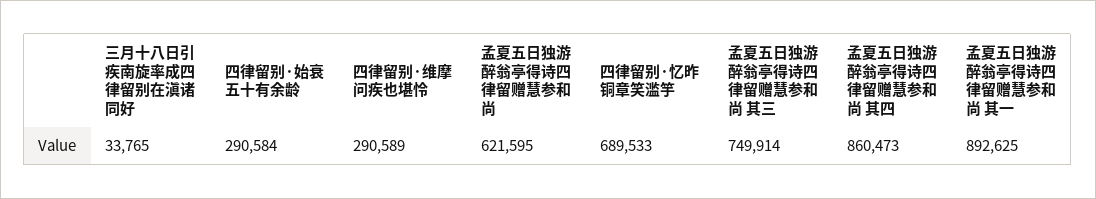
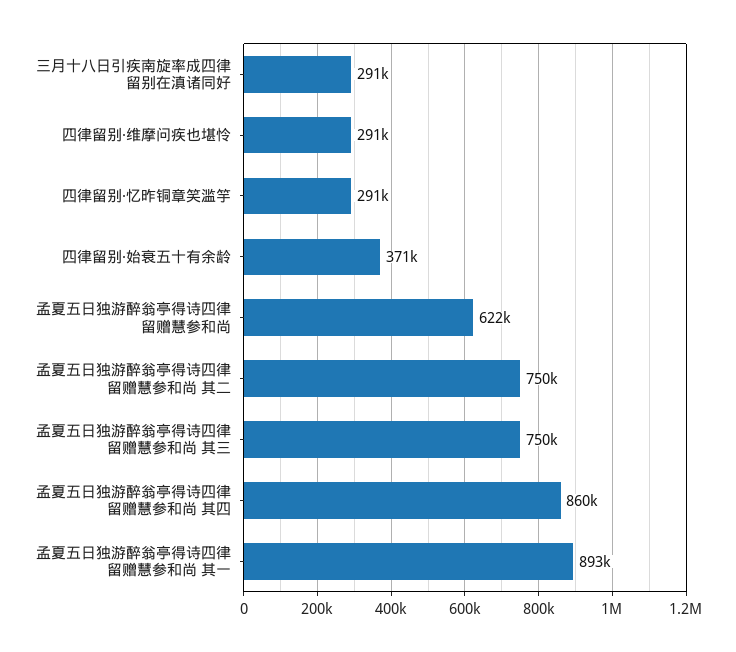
  {
-   "三月十八日引疾南旋率成四律留别在滇诸同好": 33765,
+   "三月十八日引疾南旋率成四律留别在滇诸同好": 291000,
-   "四律留别·始衰五十有余龄": 290584,
+   "四律留别·始衰五十有余龄": 371000,
    "四律留别·维摩问疾也堪怜": 290589,
    "孟夏五日独游醉翁亭得诗四律留赠慧参和尚": 621595,
-   "四律留别·忆昨铜章笑滥竽": 689533,
+   "四律留别·忆昨铜章笑滥竽": 291000,
    "孟夏五日独游醉翁亭得诗四律留赠慧参和尚 其三": 749914,
    "孟夏五日独游醉翁亭得诗四律留赠慧参和尚 其四": 860473,
-   "孟夏五日独游醉翁亭得诗四律留赠慧参和尚 其一": 892625
+   "孟夏五日独游醉翁亭得诗四律留赠慧参和尚 其一": 892625,
+   "孟夏五日独游醉翁亭得诗四律留赠慧参和尚 其二": 750000
  }

